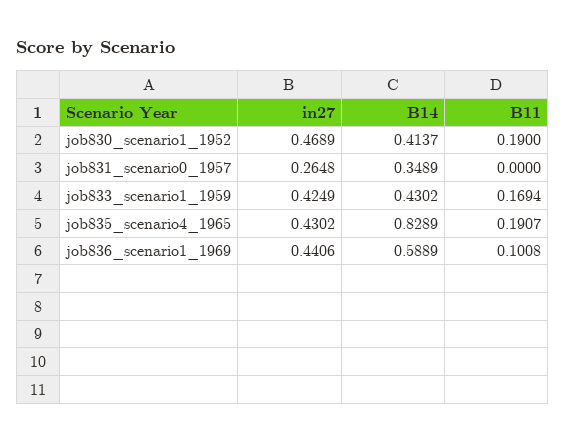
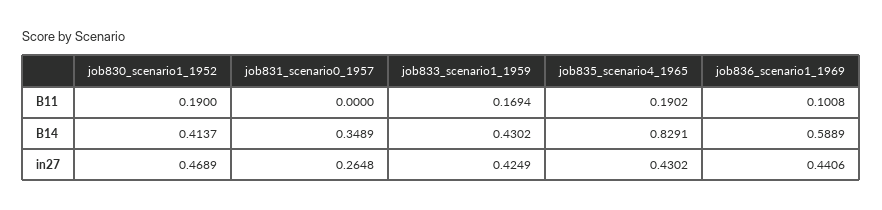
  {
    "in27": {
      "job830_scenario1_1952": 0.4689,
      "job831_scenario0_1957": 0.2648,
      "job833_scenario1_1959": 0.4249,
      "job835_scenario4_1965": 0.4302,
      "job836_scenario1_1969": 0.4406
    },
    "B14": {
      "job830_scenario1_1952": 0.4137,
      "job831_scenario0_1957": 0.3489,
      "job833_scenario1_1959": 0.4302,
-     "job835_scenario4_1965": 0.8289,
+     "job835_scenario4_1965": 0.8291,
      "job836_scenario1_1969": 0.5889
    },
    "B11": {
      "job830_scenario1_1952": 0.19,
      "job831_scenario0_1957": 0,
      "job833_scenario1_1959": 0.1694,
-     "job835_scenario4_1965": 0.1907,
+     "job835_scenario4_1965": 0.1902,
      "job836_scenario1_1969": 0.1008
    }
  }

